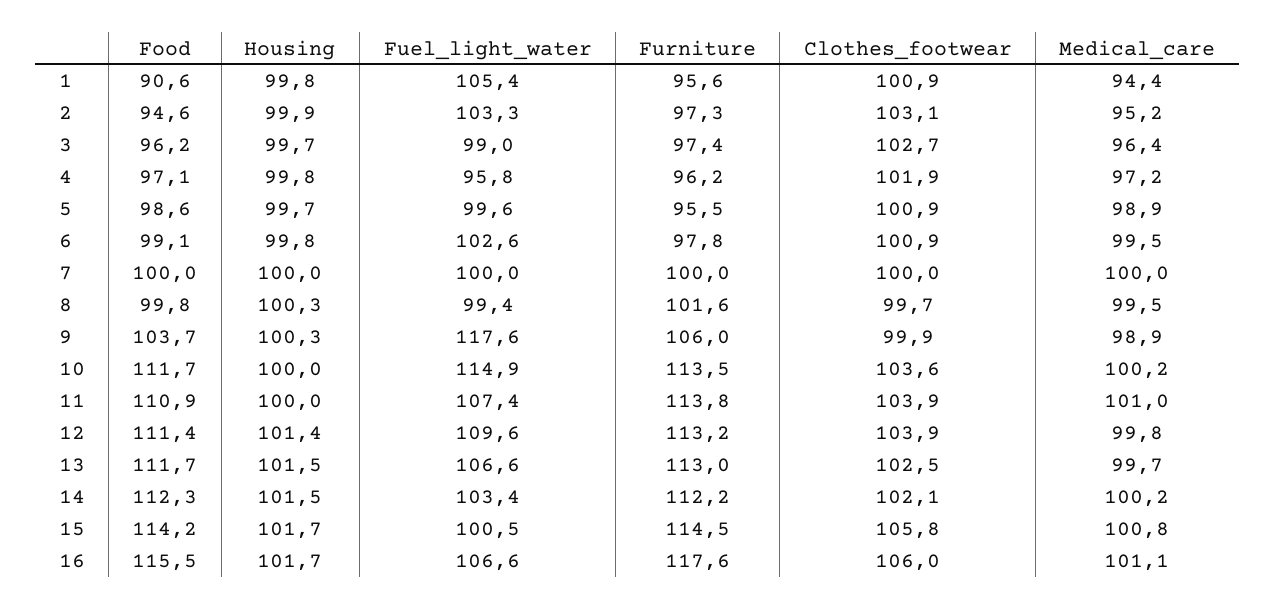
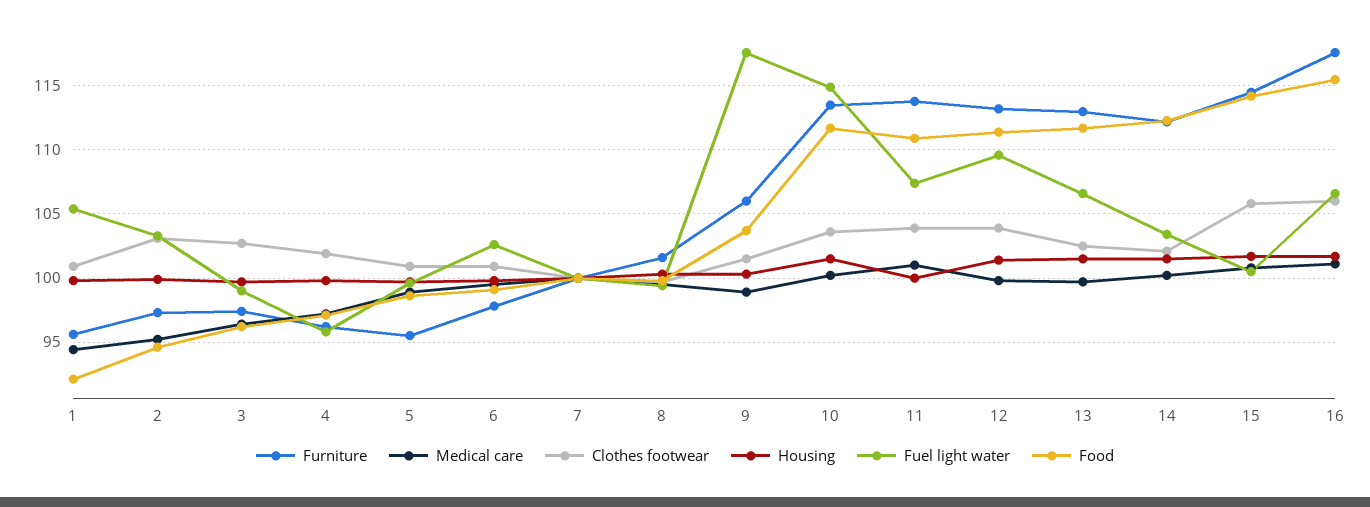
  {
    "Food": {
-     "1": 90.6,
+     "1": 92,
      "2": 94.6,
      "3": 96.2,
      "4": 97.1,
      "5": 98.6,
      "6": 99.1,
      "7": 100,
      "8": 99.8,
      "9": 103.7,
      "10": 111.7,
      "11": 110.9,
      "12": 111.4,
      "13": 111.7,
      "14": 112.3,
      "15": 114.2,
      "16": 115.5
    },
    "Housing": {
      "1": 99.8,
      "2": 99.9,
      "3": 99.7,
      "4": 99.8,
      "5": 99.7,
      "6": 99.8,
      "7": 100,
      "8": 100.3,
      "9": 100.3,
-     "10": 100,
+     "10": 101.5,
      "11": 100,
      "12": 101.4,
      "13": 101.5,
      "14": 101.5,
      "15": 101.7,
      "16": 101.7
    },
    "Fuel_light_water": {
      "1": 105.4,
      "2": 103.3,
      "3": 99,
      "4": 95.8,
      "5": 99.6,
      "6": 102.6,
      "7": 100,
      "8": 99.4,
      "9": 117.6,
      "10": 114.9,
      "11": 107.4,
      "12": 109.6,
      "13": 106.6,
      "14": 103.4,
      "15": 100.5,
      "16": 106.6
    },
    "Furniture": {
      "1": 95.6,
      "2": 97.3,
      "3": 97.4,
      "4": 96.2,
      "5": 95.5,
      "6": 97.8,
      "7": 100,
      "8": 101.6,
      "9": 106,
      "10": 113.5,
      "11": 113.8,
      "12": 113.2,
      "13": 113,
      "14": 112.2,
      "15": 114.5,
      "16": 117.6
    },
    "Clothes_footwear": {
      "1": 100.9,
      "2": 103.1,
      "3": 102.7,
      "4": 101.9,
      "5": 100.9,
      "6": 100.9,
      "7": 100,
      "8": 99.7,
-     "9": 99.9,
+     "9": 101.5,
      "10": 103.6,
      "11": 103.9,
      "12": 103.9,
      "13": 102.5,
      "14": 102.1,
      "15": 105.8,
      "16": 106
    },
    "Medical_care": {
      "1": 94.4,
      "2": 95.2,
      "3": 96.4,
      "4": 97.2,
      "5": 98.9,
      "6": 99.5,
      "7": 100,
      "8": 99.5,
      "9": 98.9,
      "10": 100.2,
      "11": 101,
      "12": 99.8,
      "13": 99.7,
      "14": 100.2,
      "15": 100.8,
      "16": 101.1
    }
  }

